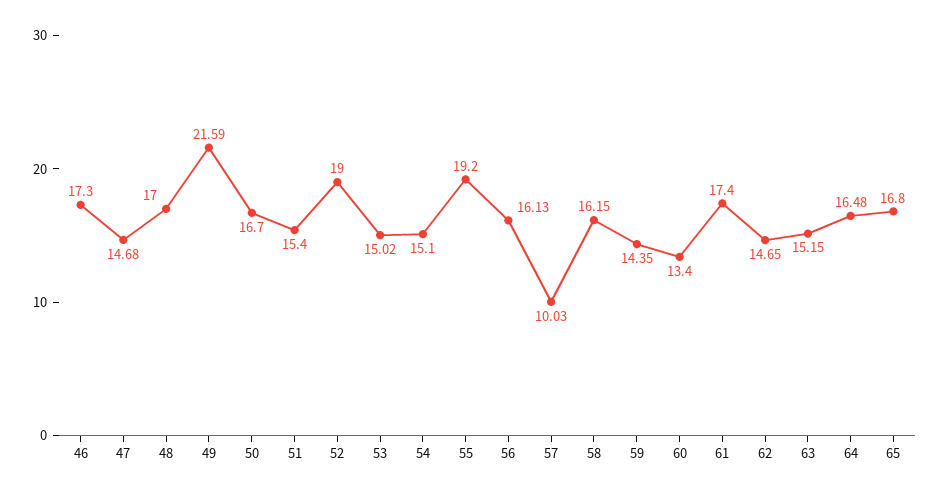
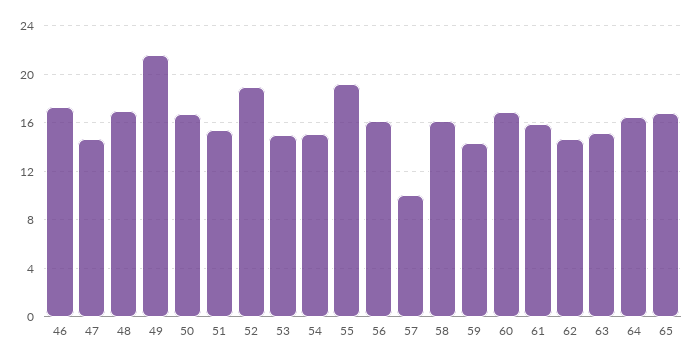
  {
    "46": 17.3,
    "47": 14.68,
    "48": 17,
    "49": 21.59,
    "50": 16.7,
    "51": 15.4,
    "52": 19,
    "53": 15.02,
    "54": 15.1,
    "55": 19.2,
    "56": 16.13,
    "57": 10.03,
    "58": 16.15,
    "59": 14.35,
-   "60": 13.4,
+   "60": 17,
-   "61": 17.4,
+   "61": 16,
    "62": 14.65,
    "63": 15.15,
    "64": 16.48,
    "65": 16.8
  }

